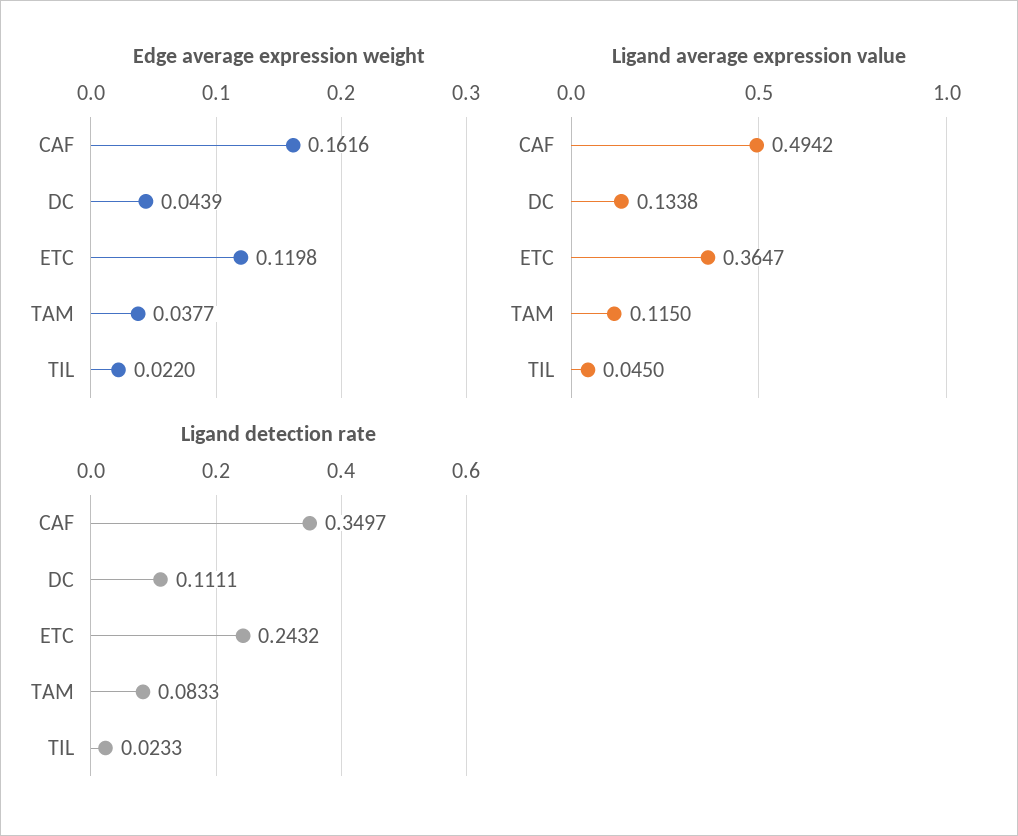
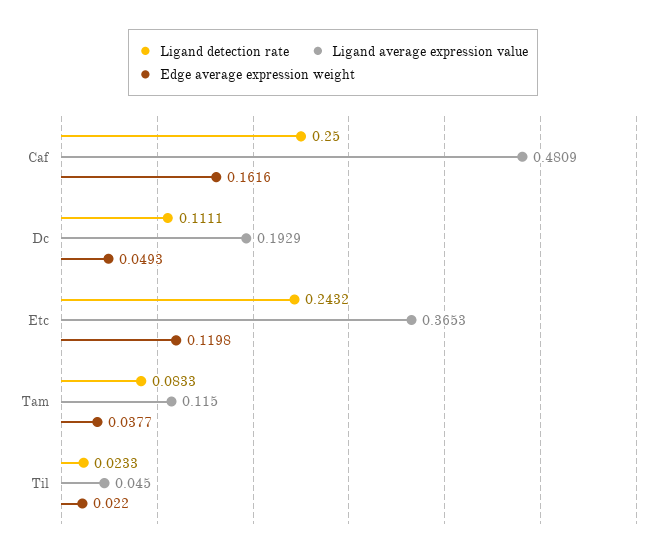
  {
    "Edge average expression weight": {
      "CAF": 0.1616,
-     "DC": 0.0439,
+     "DC": 0.0493,
      "ETC": 0.1198,
      "TAM": 0.0377,
      "TIL": 0.022
    },
    "Ligand average expression value": {
-     "CAF": 0.4942,
+     "CAF": 0.4809,
-     "DC": 0.1338,
+     "DC": 0.1929,
-     "ETC": 0.3647,
+     "ETC": 0.3653,
      "TAM": 0.115,
      "TIL": 0.045
    },
    "Ligand detection rate": {
-     "CAF": 0.3497,
+     "CAF": 0.25,
      "DC": 0.1111,
      "ETC": 0.2432,
      "TAM": 0.0833,
      "TIL": 0.0233
    }
  }

